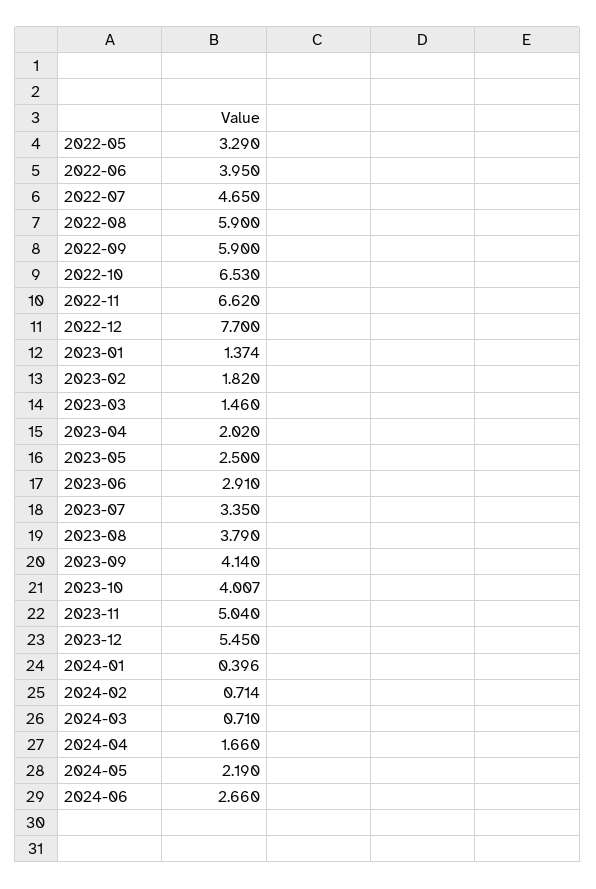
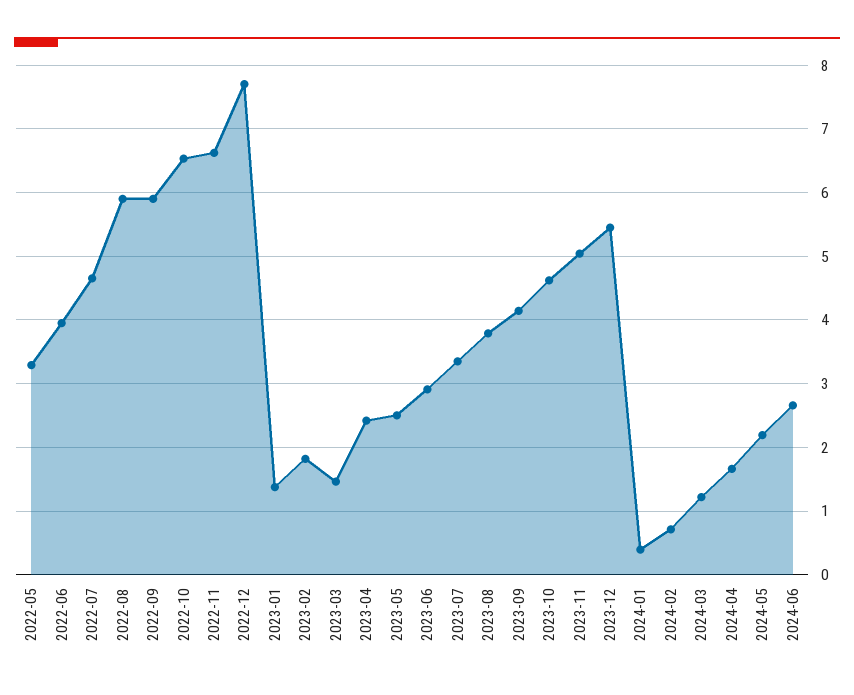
  {
    "2022-05": 3.29,
    "2022-06": 3.95,
    "2022-07": 4.65,
    "2022-08": 5.9,
    "2022-09": 5.9,
    "2022-10": 6.53,
    "2022-11": 6.62,
    "2022-12": 7.7,
    "2023-01": 1.374,
    "2023-02": 1.82,
    "2023-03": 1.46,
-   "2023-04": 2.02,
+   "2023-04": 2.4,
    "2023-05": 2.5,
    "2023-06": 2.91,
    "2023-07": 3.35,
    "2023-08": 3.79,
    "2023-09": 4.14,
-   "2023-10": 4.007,
+   "2023-10": 4.6,
    "2023-11": 5.04,
    "2023-12": 5.45,
    "2024-01": 0.396,
    "2024-02": 0.714,
-   "2024-03": 0.71,
+   "2024-03": 1.2,
    "2024-04": 1.66,
    "2024-05": 2.19,
    "2024-06": 2.66
  }

